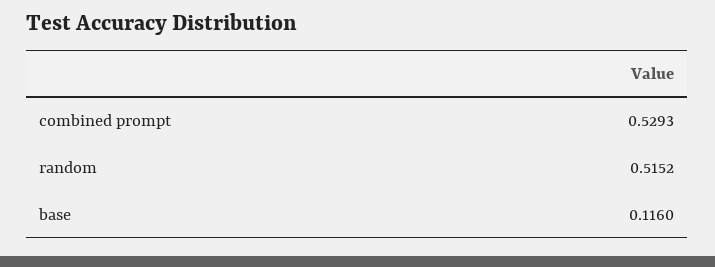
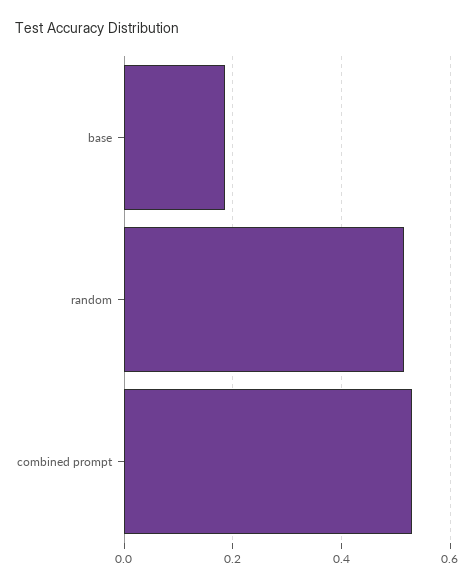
  {
    "combined prompt": 0.5293,
    "random": 0.5152,
-   "base": 0.116
+   "base": 0.18
  }

